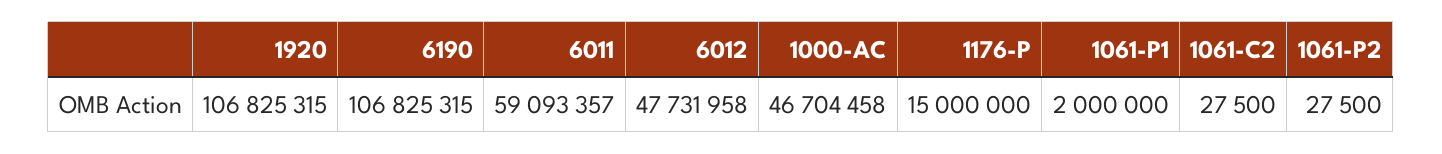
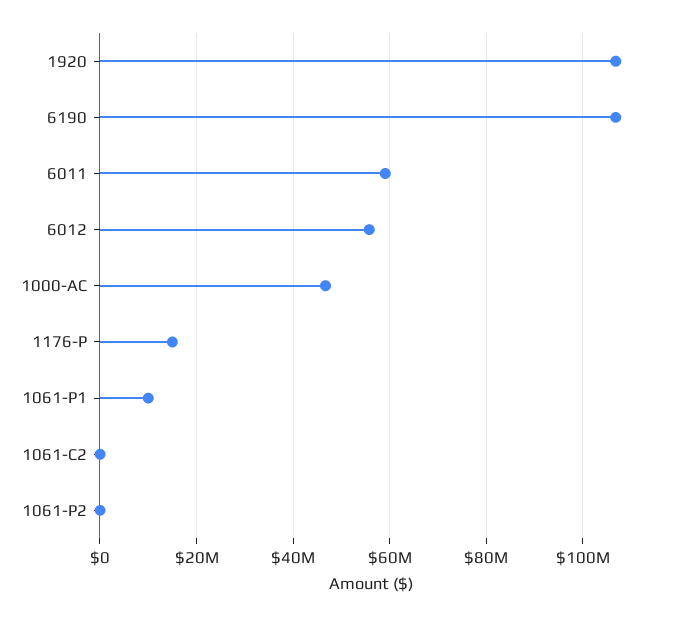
  {
    "1920": 106825315,
    "6190": 106825315,
    "6011": 59093357,
-   "6012": 47731958,
+   "6012": 56000000,
    "1000-AC": 46704458,
    "1176-P": 15000000,
-   "1061-P1": 2000000,
+   "1061-P1": 10000000,
    "1061-C2": 27500,
    "1061-P2": 27500
  }

